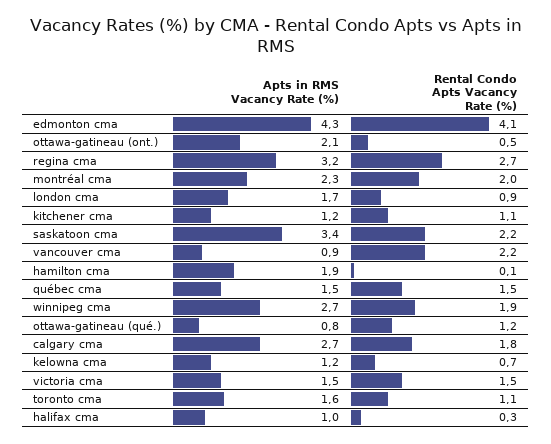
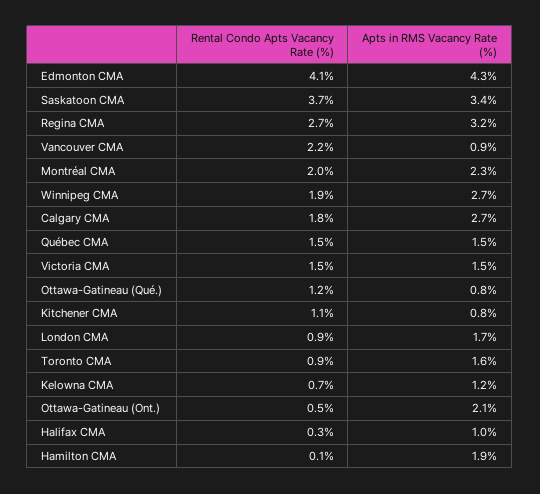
  {
    "Apts in RMS Vacancy Rate (%)": {
      "edmonton cma": 4.3,
      "ottawa-gatineau (ont.)": 2.1,
      "regina cma": 3.2,
      "montréal cma": 2.3,
      "london cma": 1.7,
-     "kitchener cma": 1.2,
+     "kitchener cma": 0.8,
      "saskatoon cma": 3.4,
      "vancouver cma": 0.9,
      "hamilton cma": 1.9,
      "québec cma": 1.5,
      "winnipeg cma": 2.7,
      "ottawa-gatineau (qué.)": 0.8,
      "calgary cma": 2.7,
      "kelowna cma": 1.2,
      "victoria cma": 1.5,
      "toronto cma": 1.6,
      "halifax cma": 1
    },
    "Rental Condo Apts Vacancy Rate (%)": {
      "edmonton cma": 4.1,
      "ottawa-gatineau (ont.)": 0.5,
      "regina cma": 2.7,
      "montréal cma": 2,
      "london cma": 0.9,
      "kitchener cma": 1.1,
-     "saskatoon cma": 2.2,
+     "saskatoon cma": 3.7,
      "vancouver cma": 2.2,
      "hamilton cma": 0.1,
      "québec cma": 1.5,
      "winnipeg cma": 1.9,
      "ottawa-gatineau (qué.)": 1.2,
      "calgary cma": 1.8,
      "kelowna cma": 0.7,
      "victoria cma": 1.5,
-     "toronto cma": 1.1,
+     "toronto cma": 0.9,
      "halifax cma": 0.3
    }
  }

